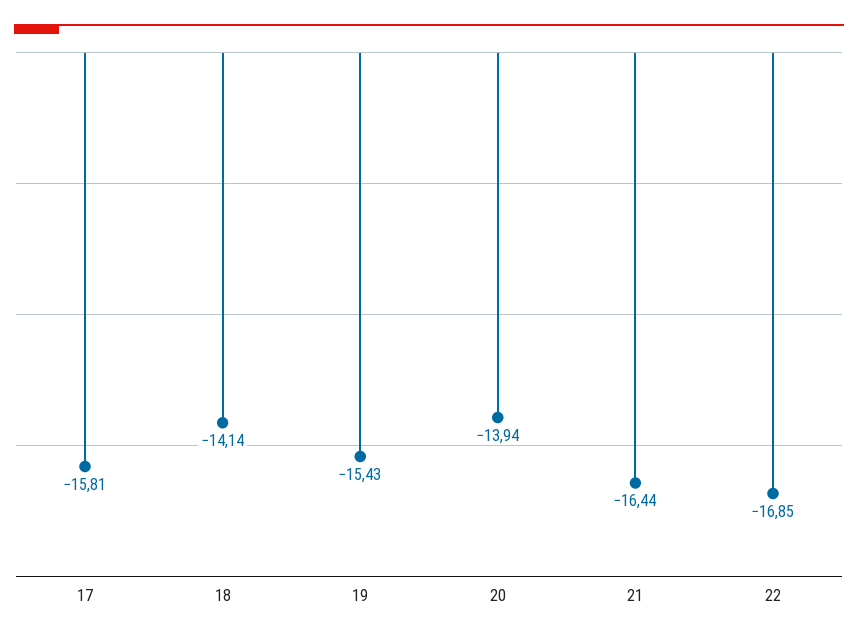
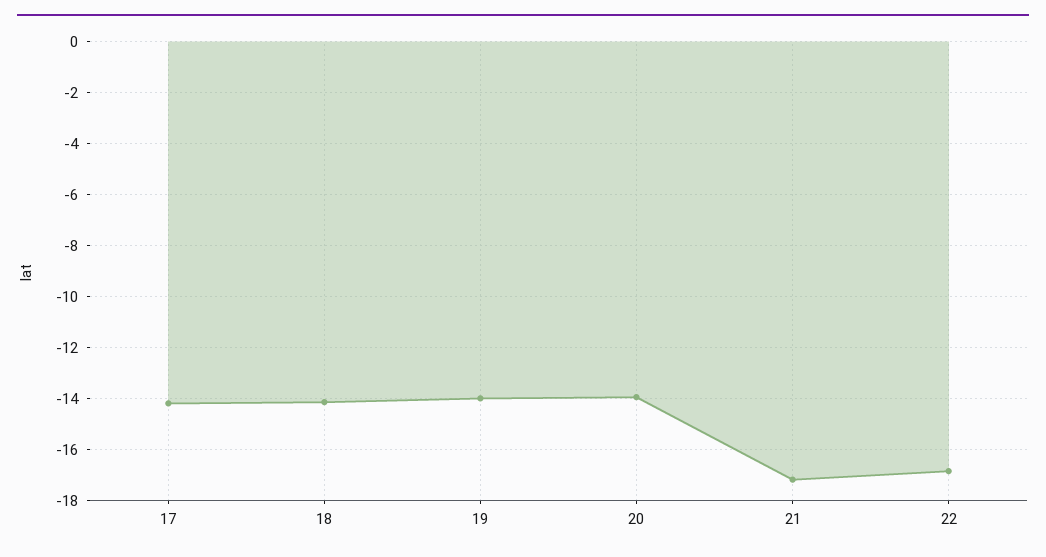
  {
-   "17": -15.81,
+   "17": -14.25,
    "18": -14.14,
-   "19": -15.43,
+   "19": -14,
    "20": -13.94,
-   "21": -16.44,
+   "21": -17.25,
    "22": -16.85
  }

